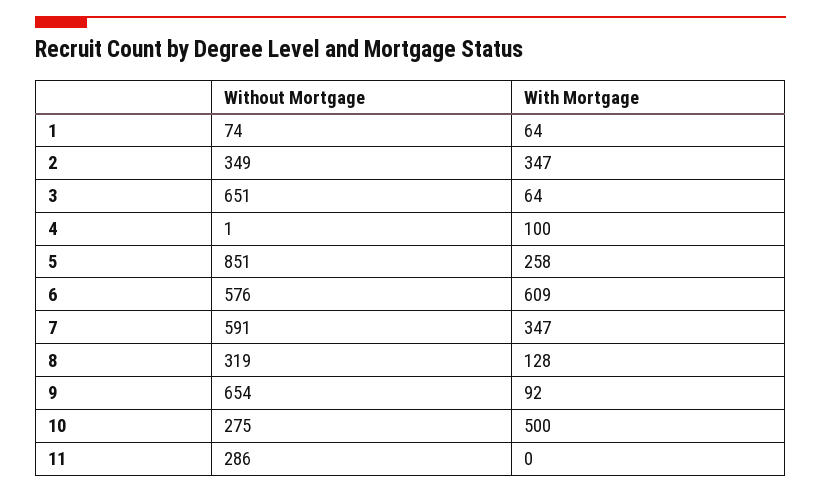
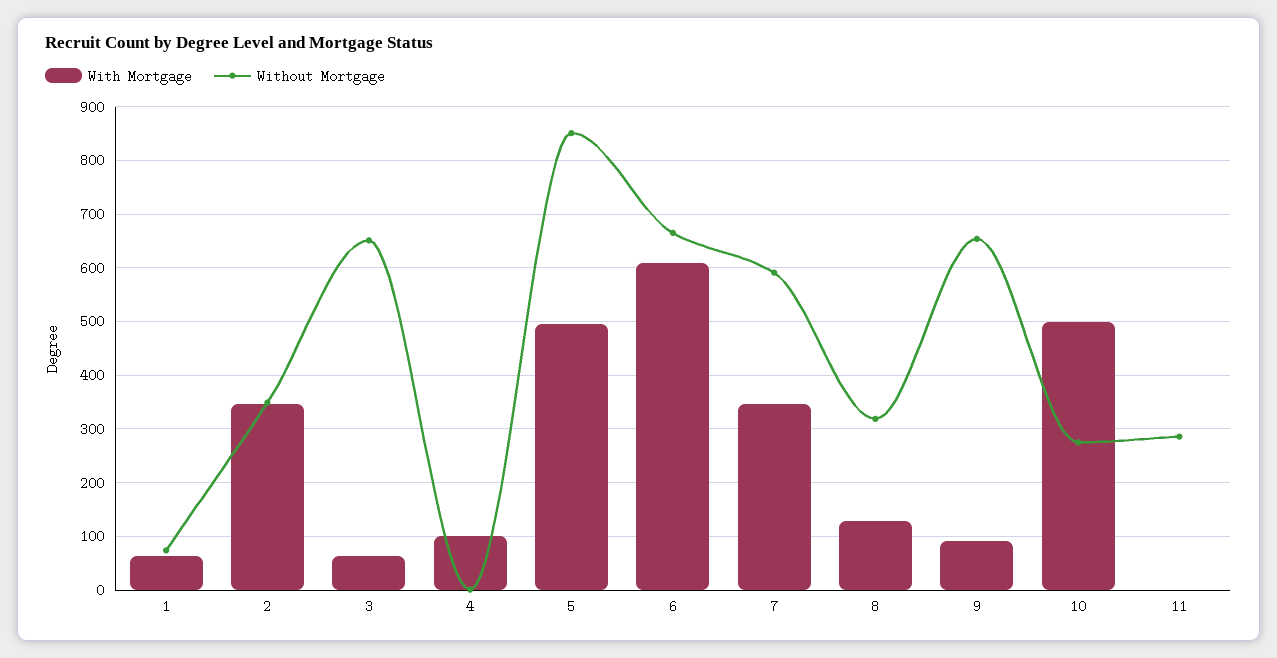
  {
    "Without Mortgage": {
      "1": 74,
      "2": 349,
      "3": 651,
      "4": 1,
      "5": 851,
-     "6": 576,
+     "6": 660,
      "7": 591,
      "8": 319,
      "9": 654,
      "10": 275,
      "11": 286
    },
    "With Mortgage": {
      "1": 64,
      "2": 347,
      "3": 64,
      "4": 100,
-     "5": 258,
+     "5": 500,
      "6": 609,
      "7": 347,
      "8": 128,
      "9": 92,
      "10": 500,
      "11": 0
    }
  }

